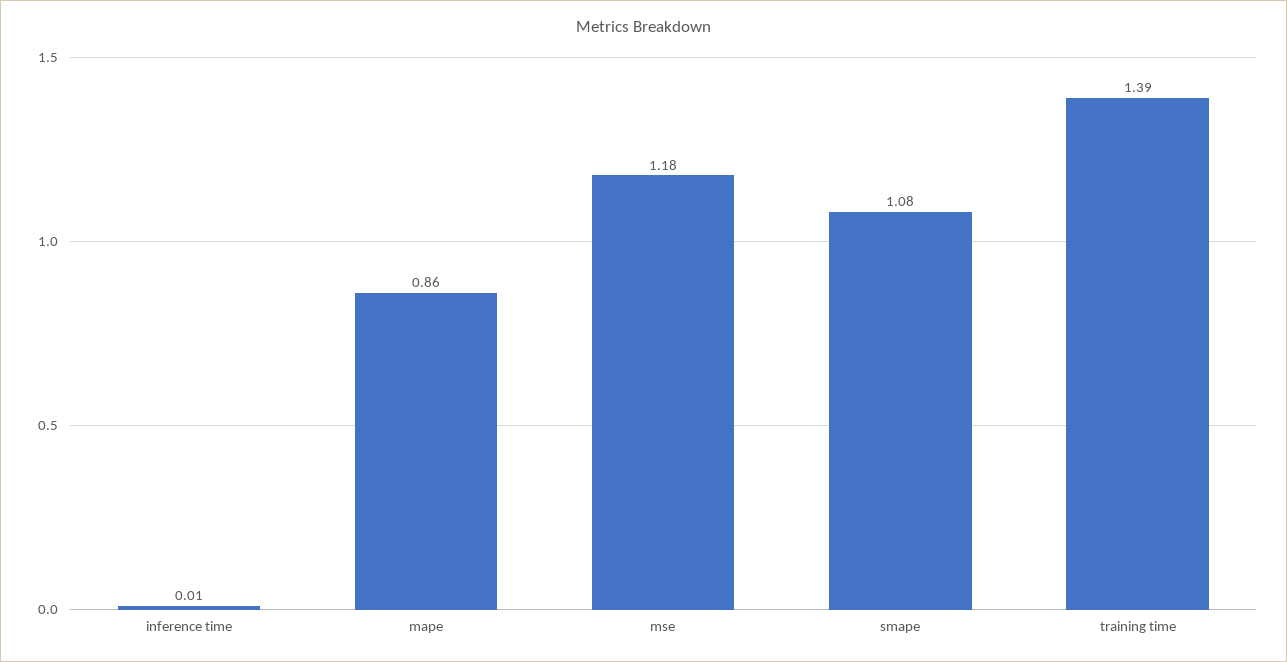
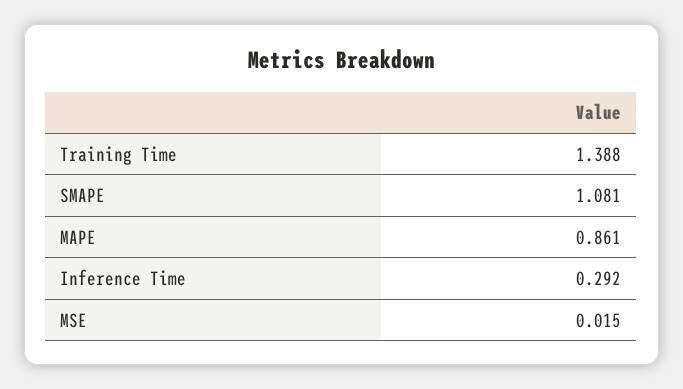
  {
-   "inference time": 0.01,
+   "inference time": 0.292,
    "mape": 0.861,
-   "mse": 1.18,
+   "mse": 0.015,
    "smape": 1.081,
    "training time": 1.388
  }

